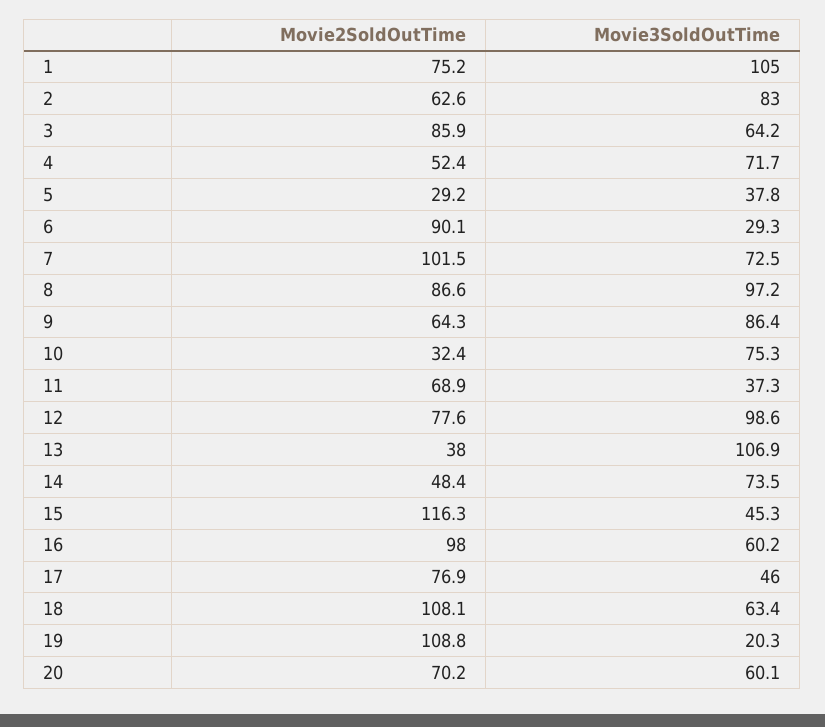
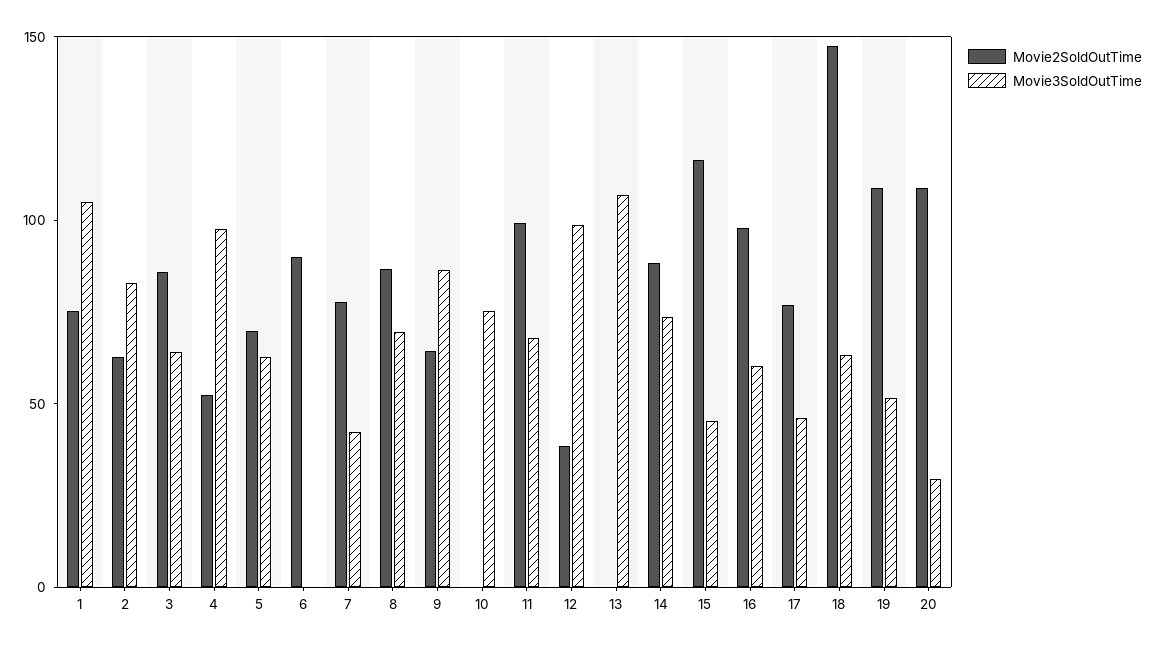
  {
    "Movie2SoldOutTime": {
      "1": 75.2,
      "2": 62.6,
      "3": 85.9,
      "4": 52.4,
-     "5": 29.2,
+     "5": 70,
      "6": 90.1,
-     "7": 101.5,
+     "7": 80,
      "8": 86.6,
      "9": 64.3,
-     "10": 32.4,
+     "10": 0,
-     "11": 68.9,
+     "11": 100,
-     "12": 77.6,
+     "12": 40,
-     "13": 38,
+     "13": 0,
-     "14": 48.4,
+     "14": 90,
      "15": 116.3,
      "16": 98,
      "17": 76.9,
-     "18": 108.1,
+     "18": 150,
      "19": 108.8,
-     "20": 70.2
+     "20": 110
    },
    "Movie3SoldOutTime": {
      "1": 105,
      "2": 83,
      "3": 64.2,
-     "4": 71.7,
+     "4": 100,
-     "5": 37.8,
+     "5": 60,
-     "6": 29.3,
+     "6": 0,
-     "7": 72.5,
+     "7": 40,
-     "8": 97.2,
+     "8": 70,
      "9": 86.4,
      "10": 75.3,
-     "11": 37.3,
+     "11": 70,
      "12": 98.6,
      "13": 106.9,
      "14": 73.5,
      "15": 45.3,
      "16": 60.2,
      "17": 46,
      "18": 63.4,
-     "19": 20.3,
+     "19": 50,
-     "20": 60.1
+     "20": 30
    }
  }

